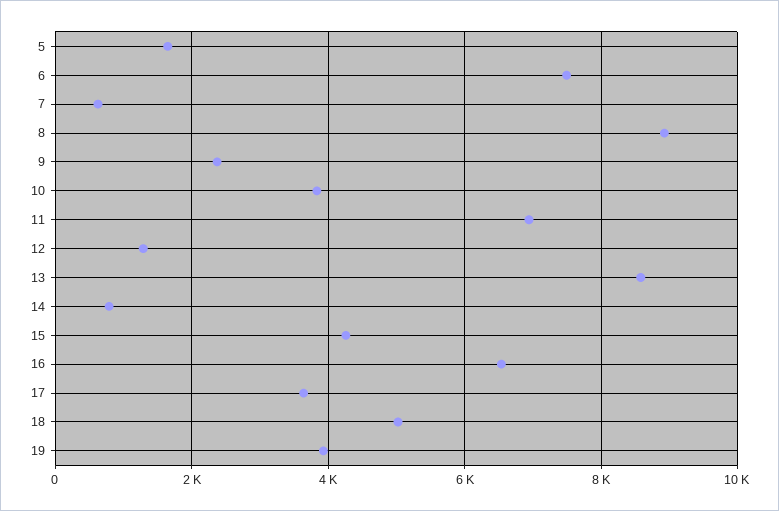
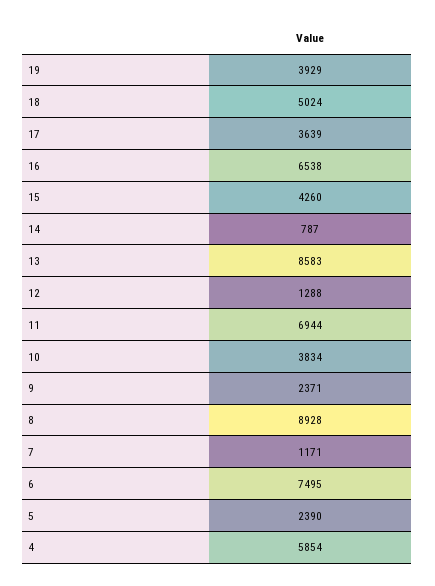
  {
-   "5": 1600,
+   "5": 2390,
    "6": 7495,
-   "7": 600,
+   "7": 1171,
    "8": 8928,
    "9": 2371,
    "10": 3834,
    "11": 6944,
    "12": 1288,
    "13": 8583,
    "14": 787,
    "15": 4260,
    "16": 6538,
    "17": 3639,
    "18": 5024,
-   "19": 3929
+   "19": 3929,
+   "4": 5854
  }

